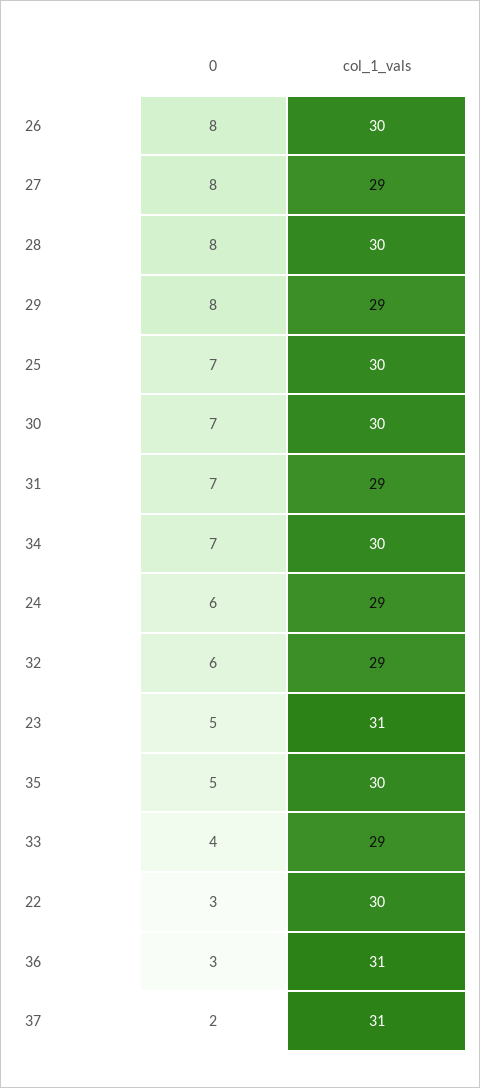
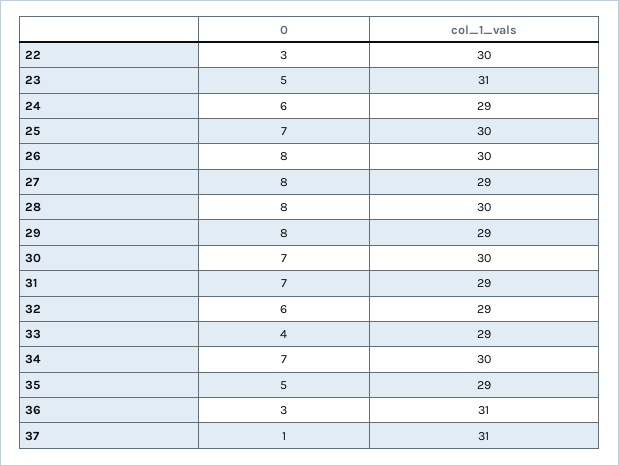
  {
    "0": {
      "26": 8,
      "27": 8,
      "28": 8,
      "29": 8,
      "25": 7,
      "30": 7,
      "31": 7,
      "34": 7,
      "24": 6,
      "32": 6,
      "23": 5,
      "35": 5,
      "33": 4,
      "22": 3,
      "36": 3,
-     "37": 2
+     "37": 1
    },
    "col_1_vals": {
      "26": 30,
      "27": 29,
      "28": 30,
      "29": 29,
      "25": 30,
      "30": 30,
      "31": 29,
      "34": 30,
      "24": 29,
      "32": 29,
      "23": 31,
-     "35": 30,
+     "35": 29,
      "33": 29,
      "22": 30,
      "36": 31,
      "37": 31
    }
  }

